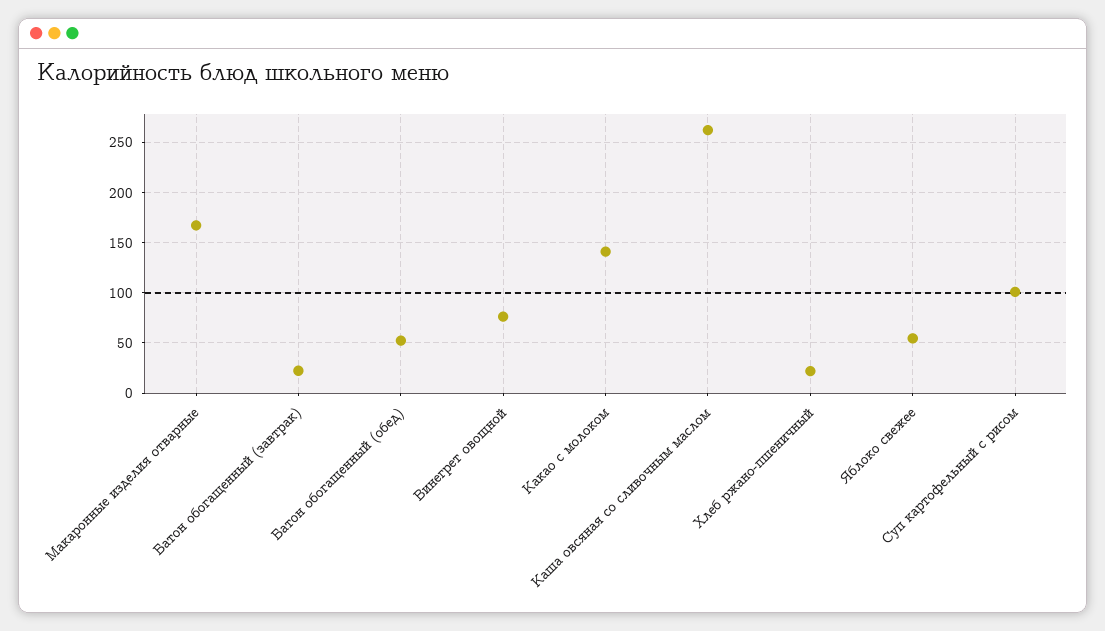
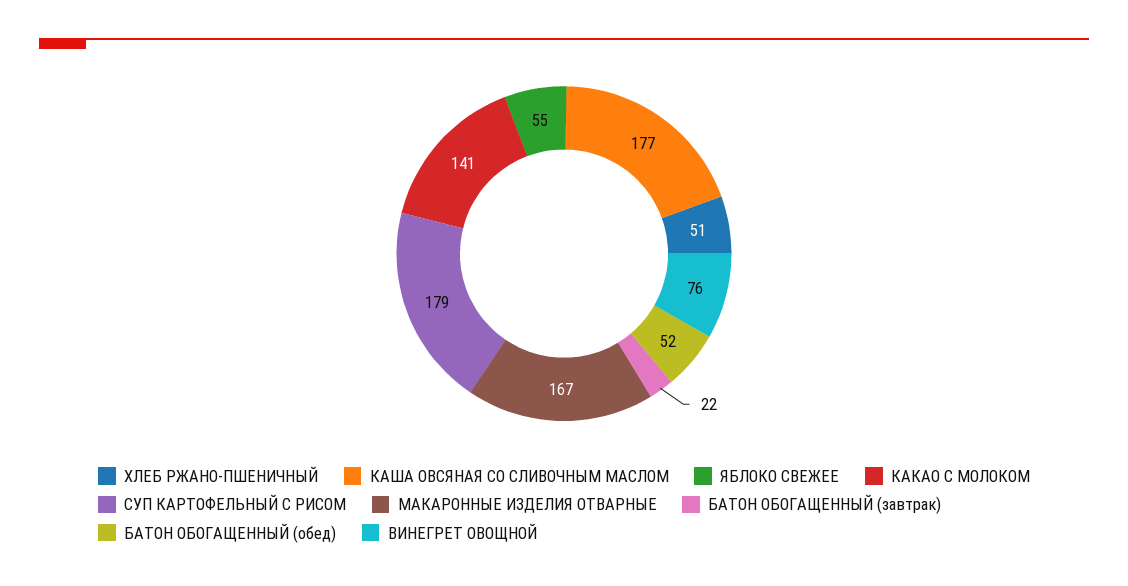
  {
    "Макаронные изделия отварные": 167,
    "Батон обогащенный (завтрак)": 22,
    "Батон обогащенный (обед)": 52,
    "Винегрет овощной": 76,
    "Какао с молоком": 141,
-   "Каша овсяная со сливочным маслом": 260,
+   "Каша овсяная со сливочным маслом": 177,
-   "Хлеб ржано-пшеничный": 20,
+   "Хлеб ржано-пшеничный": 51,
    "Яблоко свежее": 55,
-   "Суп картофельный с рисом": 100
+   "Суп картофельный с рисом": 179
  }

